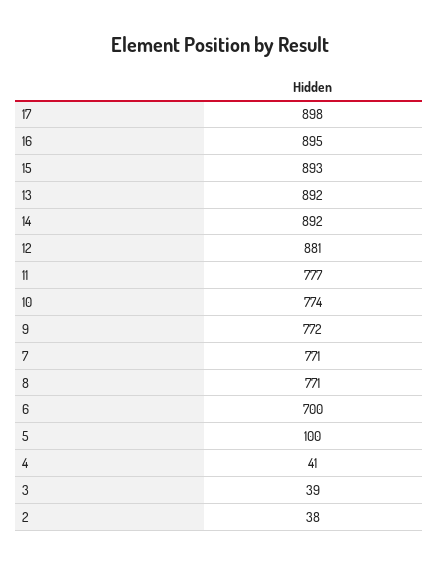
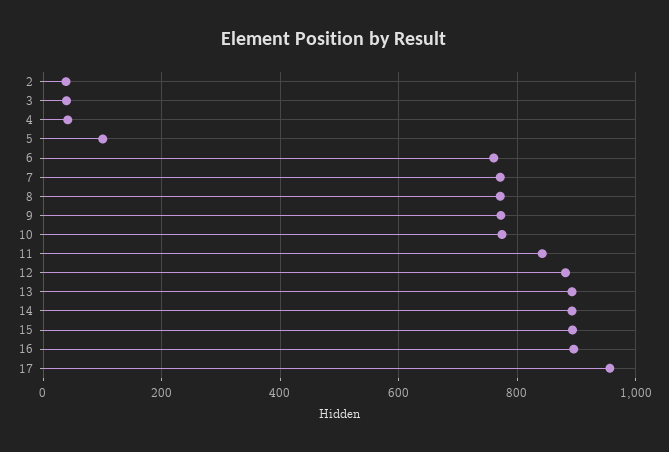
  {
-   "17": 898,
+   "17": 960,
    "16": 895,
    "15": 893,
    "13": 892,
    "14": 892,
    "12": 881,
-   "11": 777,
+   "11": 840,
    "10": 774,
    "9": 772,
    "7": 771,
    "8": 771,
-   "6": 700,
+   "6": 760,
    "5": 100,
    "4": 41,
    "3": 39,
    "2": 38
  }

